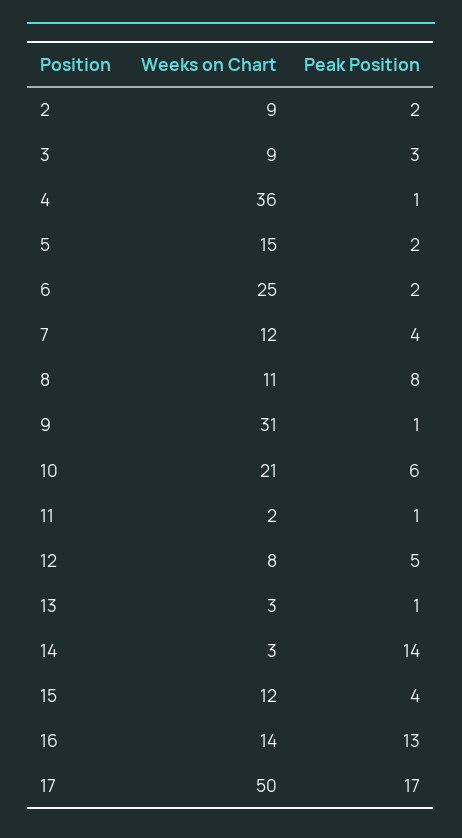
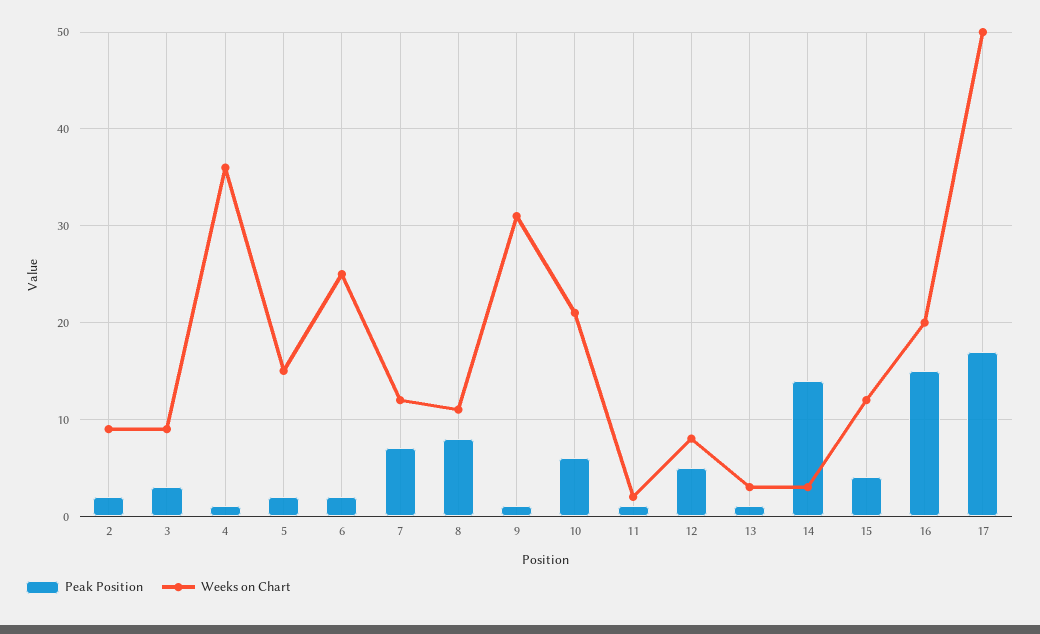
  {
    "Weeks on Chart": {
      "2": 9,
      "3": 9,
      "4": 36,
      "5": 15,
      "6": 25,
      "7": 12,
      "8": 11,
      "9": 31,
      "10": 21,
      "11": 2,
      "12": 8,
      "13": 3,
      "14": 3,
      "15": 12,
-     "16": 14,
+     "16": 20,
      "17": 50
    },
    "Peak Position": {
      "2": 2,
      "3": 3,
      "4": 1,
      "5": 2,
      "6": 2,
-     "7": 4,
+     "7": 7,
      "8": 8,
      "9": 1,
      "10": 6,
      "11": 1,
      "12": 5,
      "13": 1,
      "14": 14,
      "15": 4,
-     "16": 13,
+     "16": 15,
      "17": 17
    }
  }

